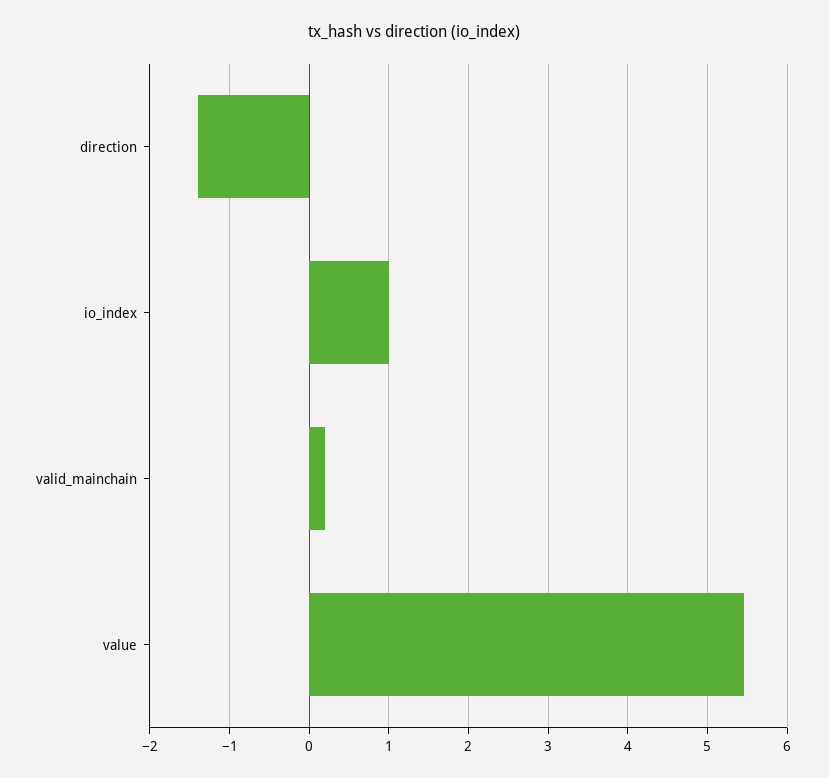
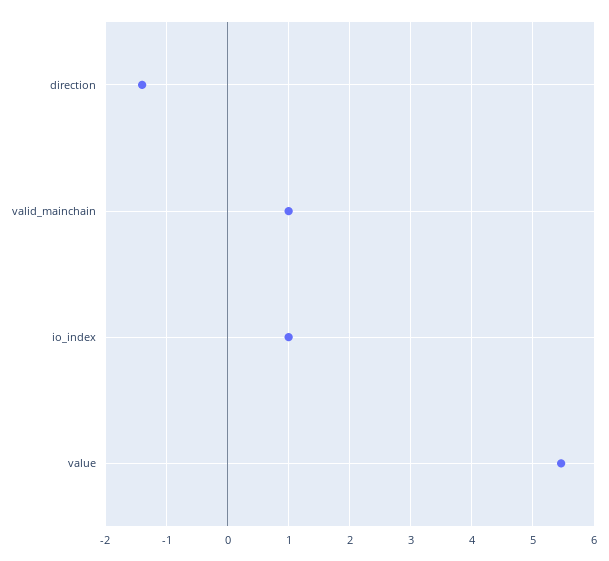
  {
    "direction": -1.4,
    "io_index": 1,
-   "valid_mainchain": 0.2,
+   "valid_mainchain": 1,
    "value": 5.5
  }

